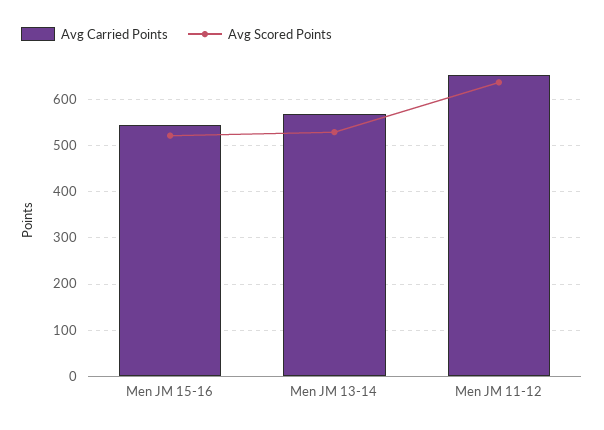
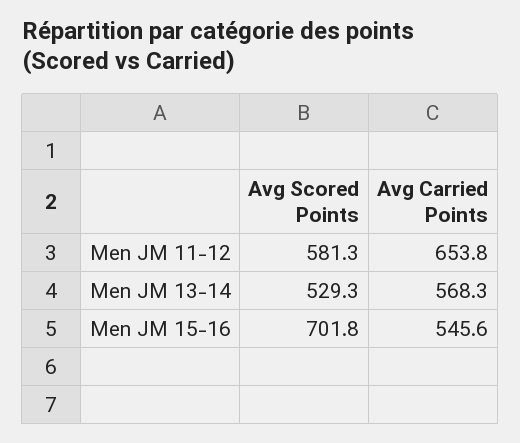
  {
    "Avg Carried Points": {
      "Men JM 15-16": 545.6,
      "Men JM 13-14": 568.3,
      "Men JM 11-12": 653.8
    },
    "Avg Scored Points": {
-     "Men JM 15-16": 520,
+     "Men JM 15-16": 701.8,
      "Men JM 13-14": 529.3,
-     "Men JM 11-12": 640
+     "Men JM 11-12": 581.3
    }
  }

